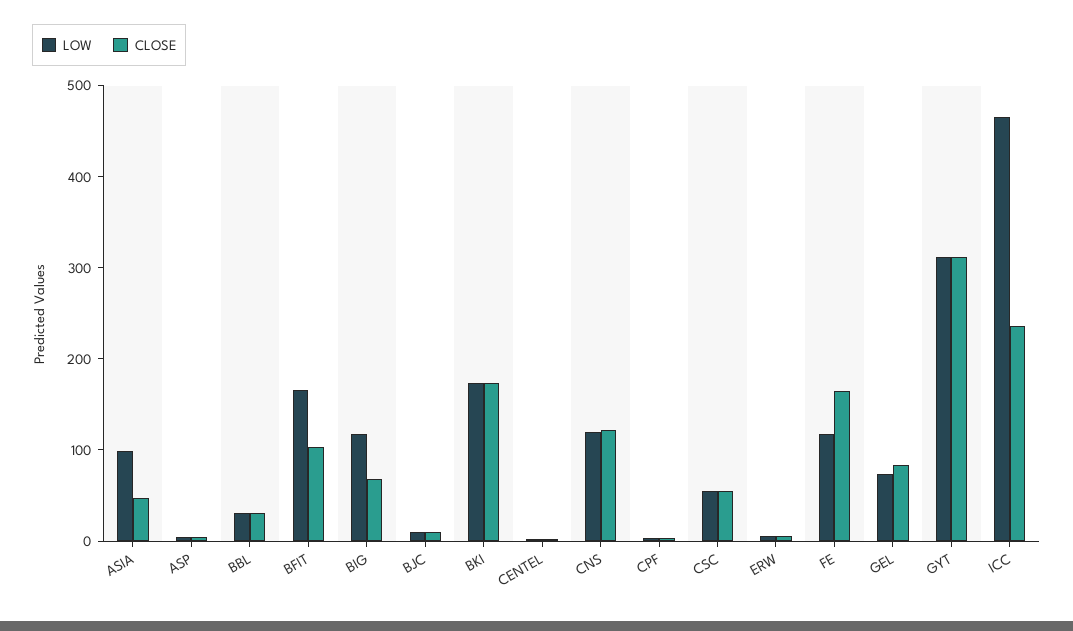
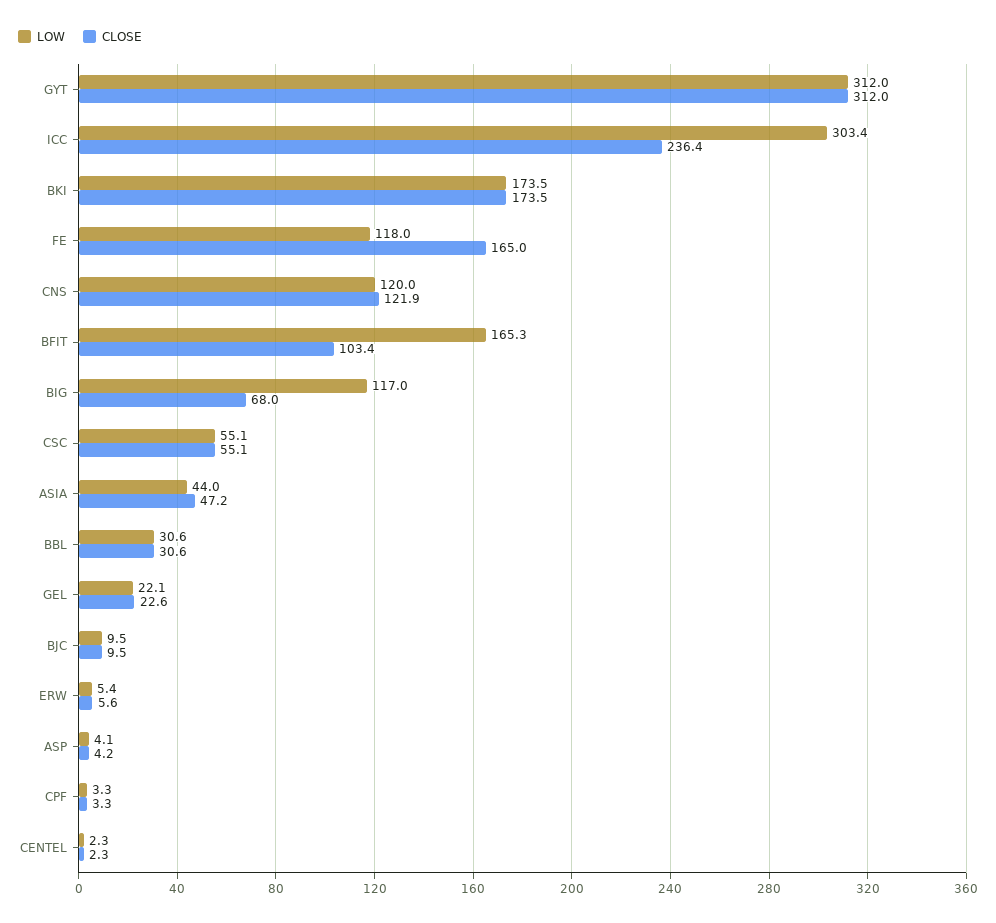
  {
    "LOW": {
-     "ASIA": 100,
+     "ASIA": 44,
      "ASP": 4.1,
      "BBL": 30.6,
      "BFIT": 165.3,
      "BIG": 117,
      "BJC": 9.5,
      "BKI": 173.5,
      "CENTEL": 2.3,
      "CNS": 120,
      "CPF": 3.3,
      "CSC": 55.1,
      "ERW": 5.4,
      "FE": 118,
-     "GEL": 80,
+     "GEL": 22.1,
      "GYT": 312,
-     "ICC": 460
+     "ICC": 303.4
    },
    "CLOSE": {
      "ASIA": 47.2,
      "ASP": 4.2,
      "BBL": 30.6,
      "BFIT": 103.4,
      "BIG": 68,
      "BJC": 9.5,
      "BKI": 173.5,
      "CENTEL": 2.3,
      "CNS": 121.9,
      "CPF": 3.3,
      "CSC": 55.1,
      "ERW": 5.6,
      "FE": 165,
-     "GEL": 80,
+     "GEL": 22.6,
      "GYT": 312,
      "ICC": 236.4
    }
  }

